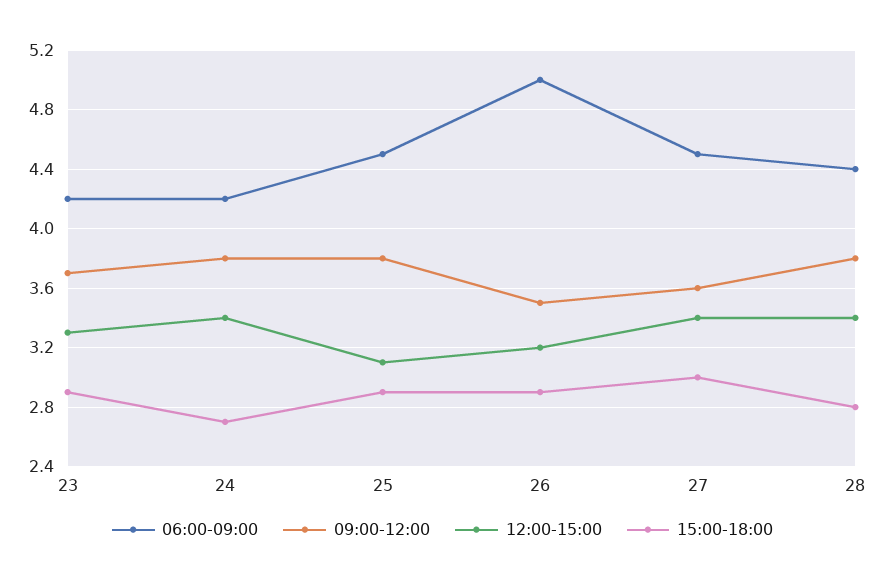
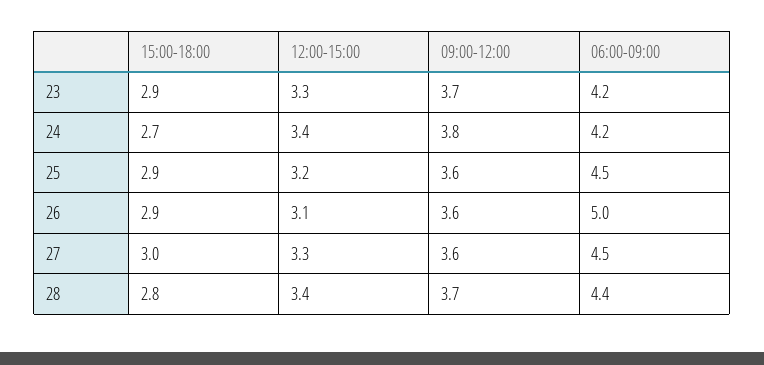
  {
    "06:00-09:00": {
      "23": 4.2,
      "24": 4.2,
      "25": 4.5,
      "26": 5,
      "27": 4.5,
      "28": 4.4
    },
    "09:00-12:00": {
      "23": 3.7,
      "24": 3.8,
-     "25": 3.8,
+     "25": 3.6,
-     "26": 3.5,
+     "26": 3.6,
      "27": 3.6,
-     "28": 3.8
+     "28": 3.7
    },
    "12:00-15:00": {
      "23": 3.3,
      "24": 3.4,
-     "25": 3.1,
+     "25": 3.2,
-     "26": 3.2,
+     "26": 3.1,
-     "27": 3.4,
+     "27": 3.3,
      "28": 3.4
    },
    "15:00-18:00": {
      "23": 2.9,
      "24": 2.7,
      "25": 2.9,
      "26": 2.9,
      "27": 3,
      "28": 2.8
    }
  }

